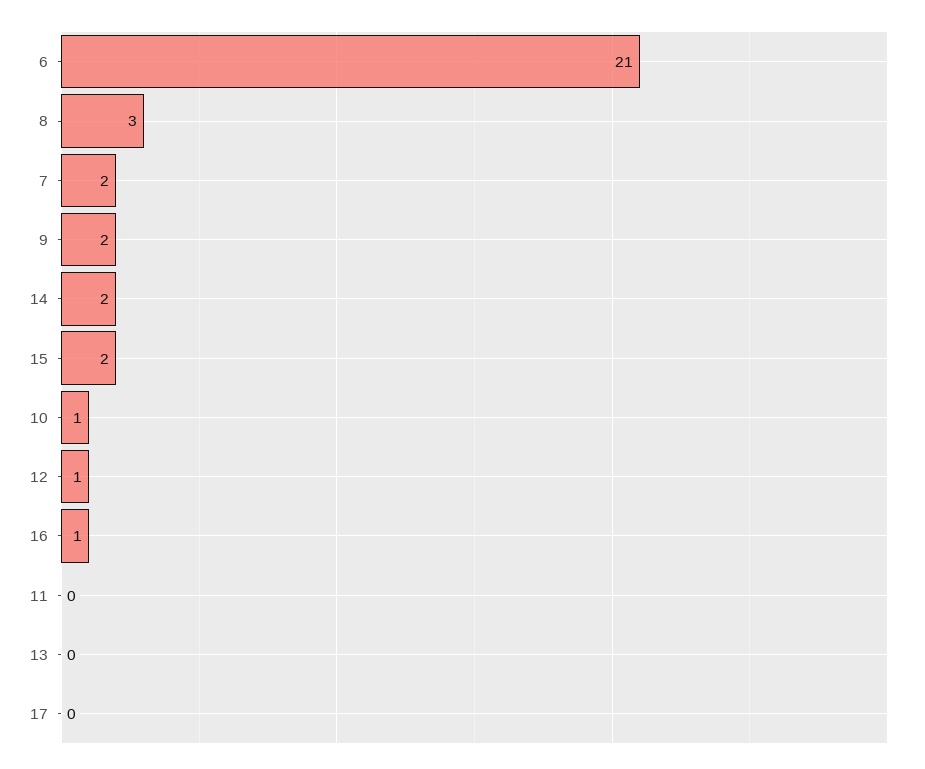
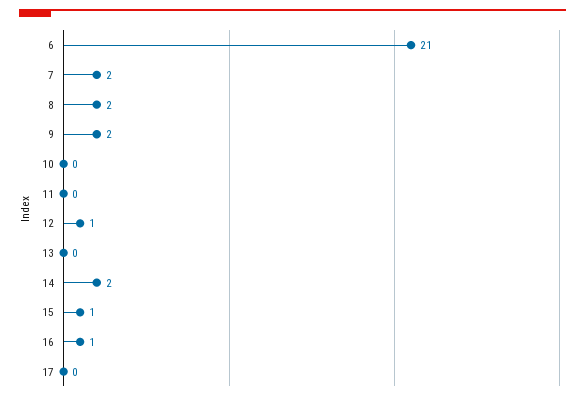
  {
    "6": 21,
-   "8": 3,
+   "8": 2,
    "7": 2,
    "9": 2,
    "14": 2,
-   "15": 2,
+   "15": 1,
-   "10": 1,
+   "10": 0,
    "12": 1,
    "16": 1,
    "11": 0,
    "13": 0,
    "17": 0
  }

